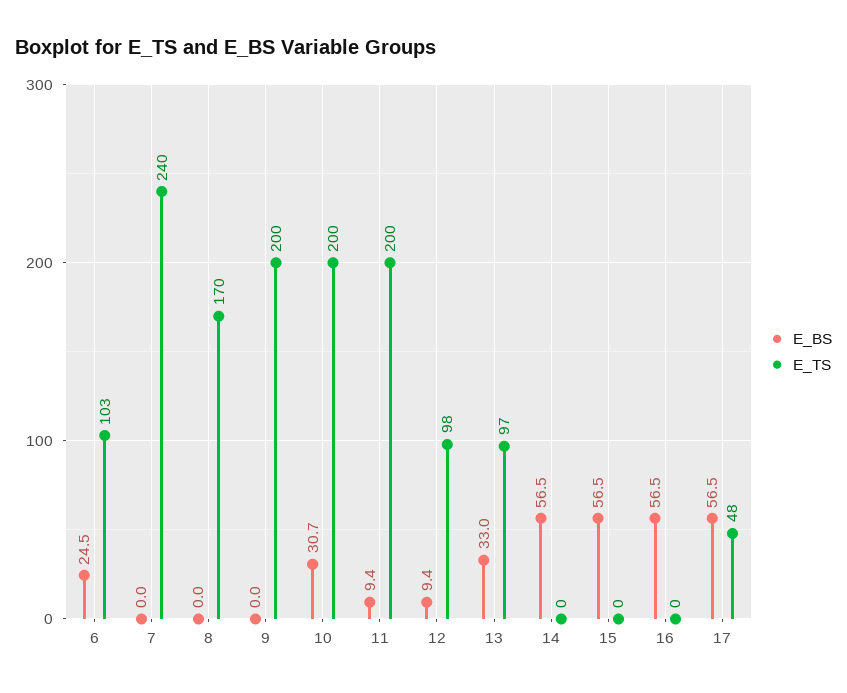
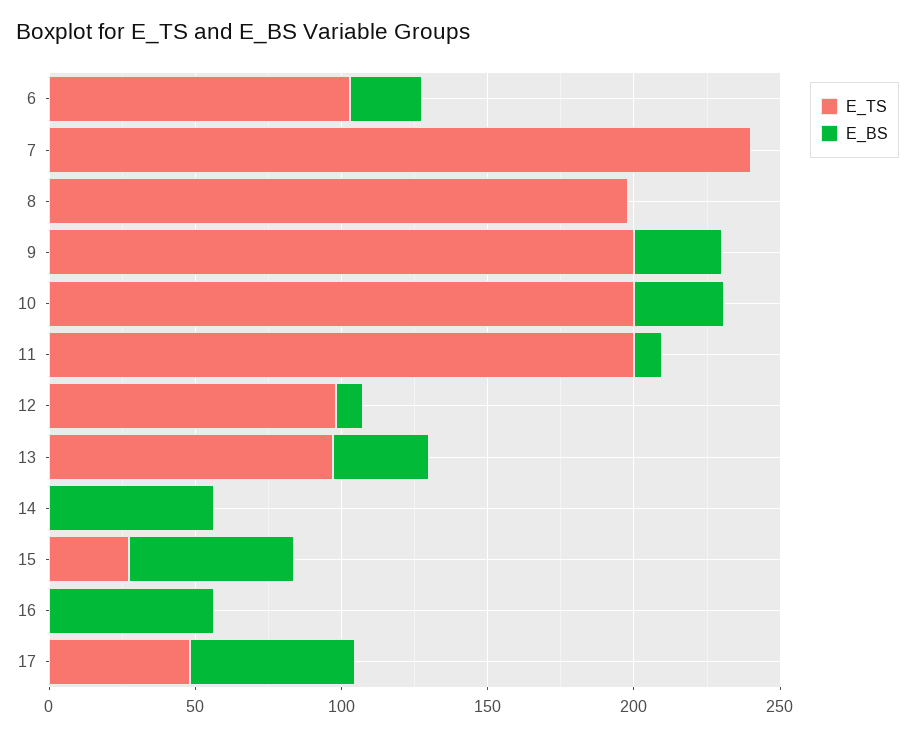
  {
    "E_BS": {
      "6": 24.5,
      "7": 0,
      "8": 0,
-     "9": 0,
+     "9": 30,
      "10": 30.7,
      "11": 9.4,
      "12": 9.4,
      "13": 33,
      "14": 56.5,
      "15": 56.5,
      "16": 56.5,
      "17": 56.5
    },
    "E_TS": {
      "6": 103,
      "7": 240,
-     "8": 170,
+     "8": 200,
      "9": 200,
      "10": 200,
      "11": 200,
      "12": 98,
      "13": 97,
      "14": 0,
-     "15": 0,
+     "15": 30,
      "16": 0,
      "17": 48
    }
  }

